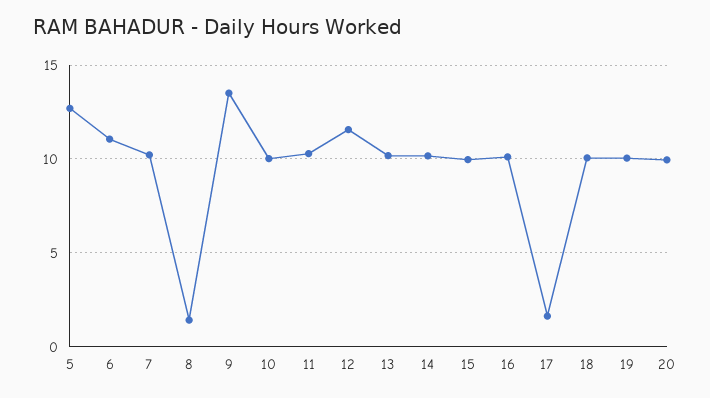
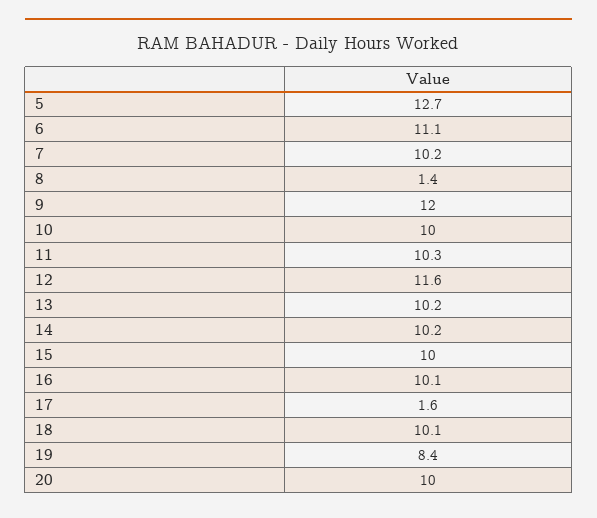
  {
    "5": 12.7,
    "6": 11.1,
    "7": 10.2,
    "8": 1.4,
-   "9": 13.5,
+   "9": 12,
    "10": 10,
    "11": 10.3,
    "12": 11.6,
    "13": 10.2,
    "14": 10.2,
    "15": 10,
    "16": 10.1,
    "17": 1.6,
    "18": 10.1,
-   "19": 10,
+   "19": 8.4,
    "20": 10
  }

